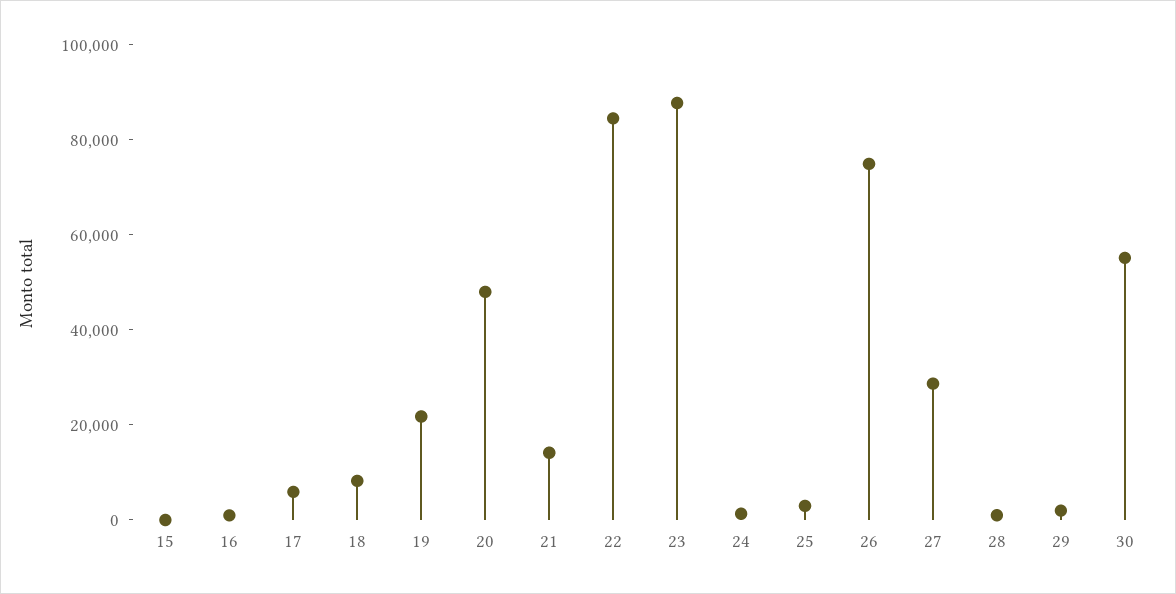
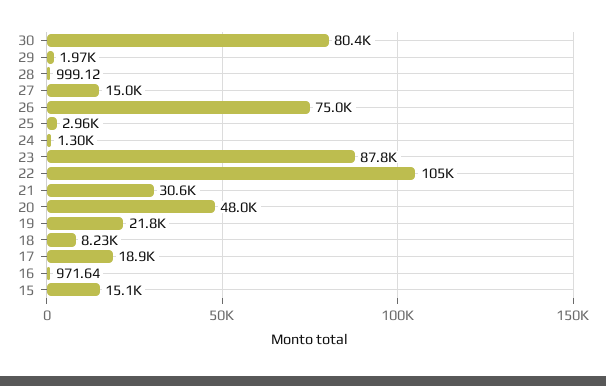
  {
-   "15": 0,
+   "15": 15100,
    "16": 971.64,
-   "17": 5000,
+   "17": 18900,
    "18": 8230,
    "19": 21800,
    "20": 48000,
-   "21": 15000,
+   "21": 30600,
-   "22": 85000,
+   "22": 105000,
    "23": 87800,
    "24": 1300,
    "25": 2960,
    "26": 75000,
-   "27": 30000,
+   "27": 15000,
    "28": 999.12,
    "29": 1970,
-   "30": 55000
+   "30": 80400
  }

